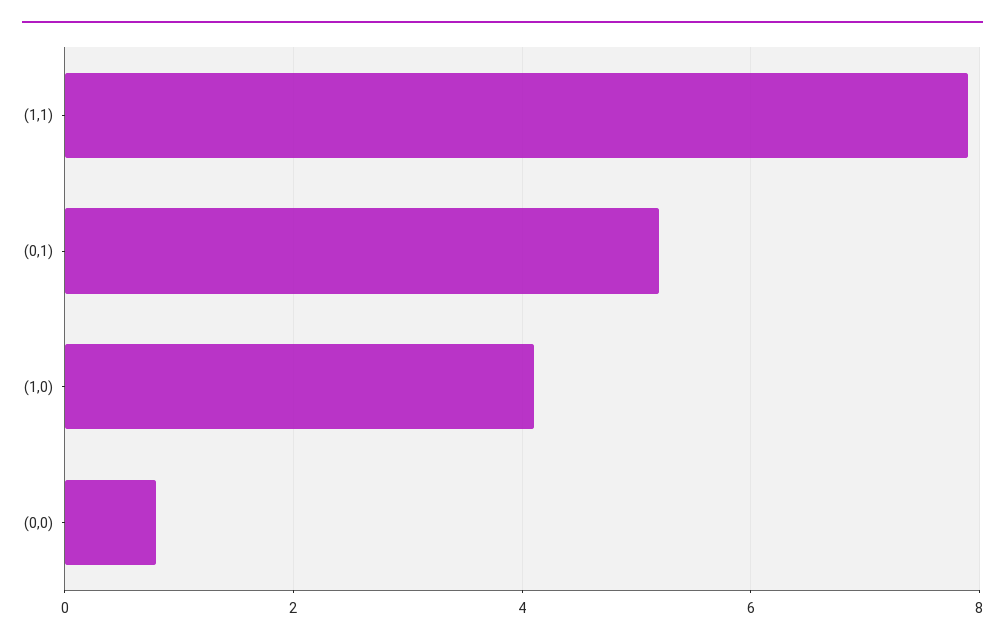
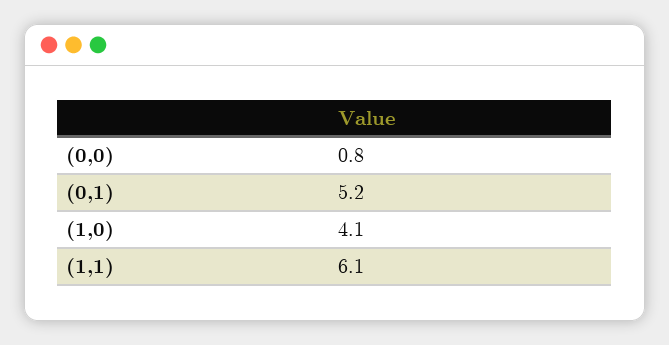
  {
-   "(1,1)": 8,
+   "(1,1)": 6.1,
    "(0,1)": 5.2,
    "(1,0)": 4.1,
    "(0,0)": 0.8
  }

